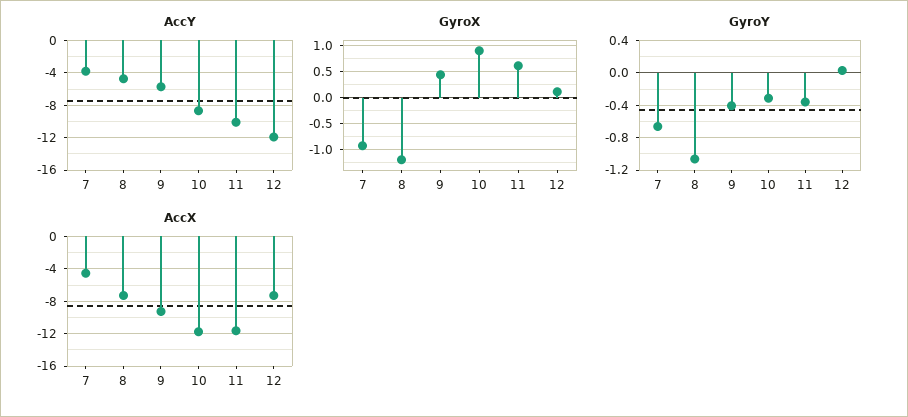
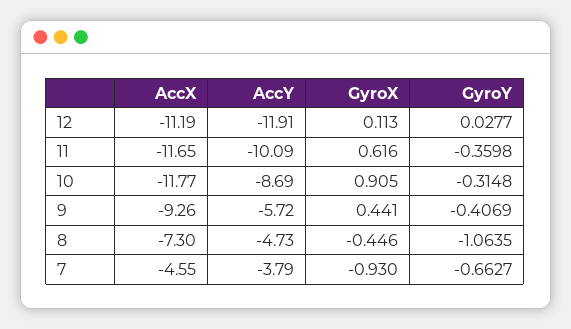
  {
    "AccY": {
      "7": -3.79,
      "8": -4.73,
      "9": -5.72,
      "10": -8.69,
      "11": -10.09,
      "12": -11.91
    },
    "GyroX": {
      "7": -0.93,
-     "8": -1.25,
+     "8": -0.446,
      "9": 0.441,
      "10": 0.905,
      "11": 0.616,
      "12": 0.113
    },
    "GyroY": {
      "7": -0.6627,
      "8": -1.0635,
      "9": -0.4069,
      "10": -0.3148,
      "11": -0.3598,
      "12": 0.0277
    },
    "AccX": {
      "7": -4.55,
      "8": -7.3,
      "9": -9.26,
      "10": -11.77,
      "11": -11.65,
-     "12": -7
+     "12": -11.19
    }
  }

